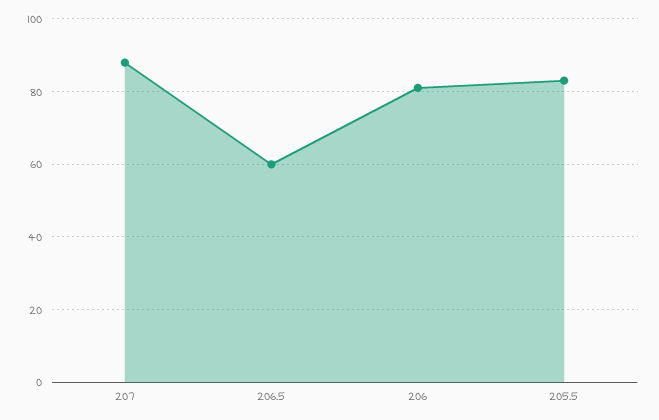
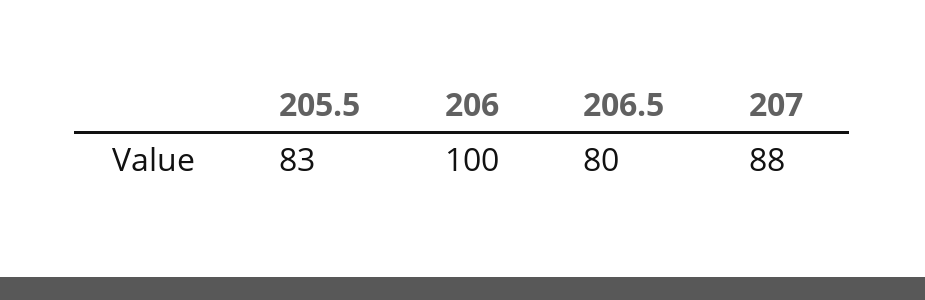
  {
    "207": 88,
-   "206.5": 60,
+   "206.5": 80,
-   "206": 80,
+   "206": 100,
    "205.5": 83
  }

